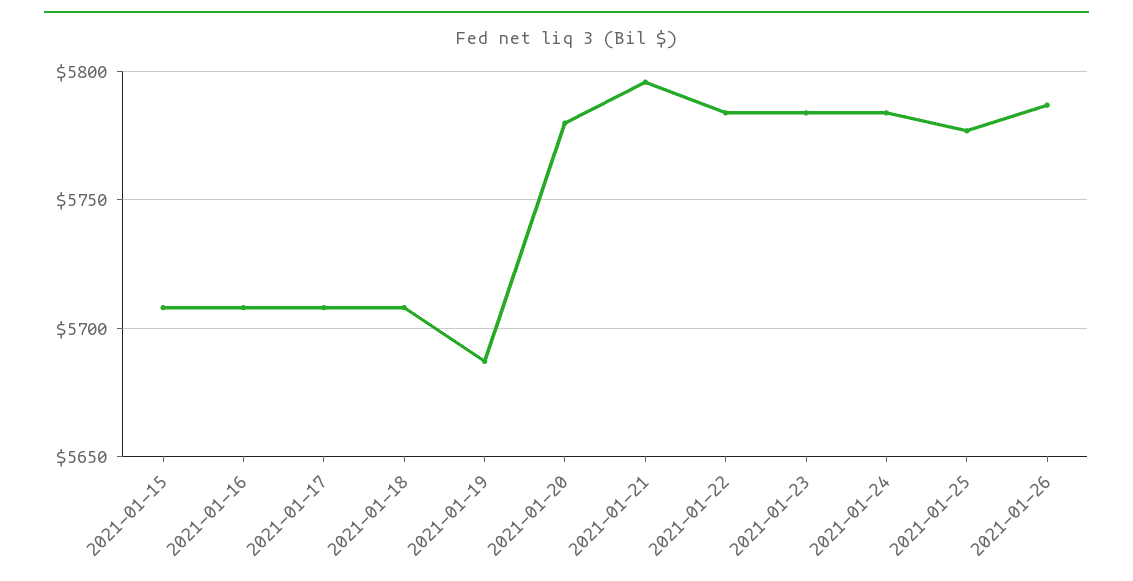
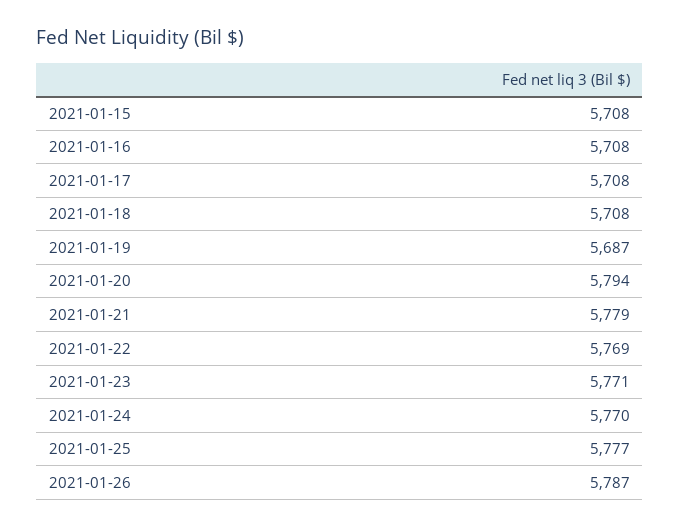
  {
    "2021-01-15": 5708,
    "2021-01-16": 5708,
    "2021-01-17": 5708,
    "2021-01-18": 5708,
    "2021-01-19": 5687,
-   "2021-01-20": 5780,
+   "2021-01-20": 5794,
-   "2021-01-21": 5795,
+   "2021-01-21": 5779,
-   "2021-01-22": 5785,
+   "2021-01-22": 5769,
-   "2021-01-23": 5785,
+   "2021-01-23": 5771,
-   "2021-01-24": 5785,
+   "2021-01-24": 5770,
    "2021-01-25": 5777,
    "2021-01-26": 5787
  }

